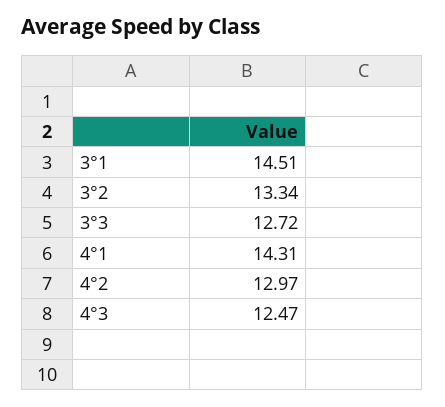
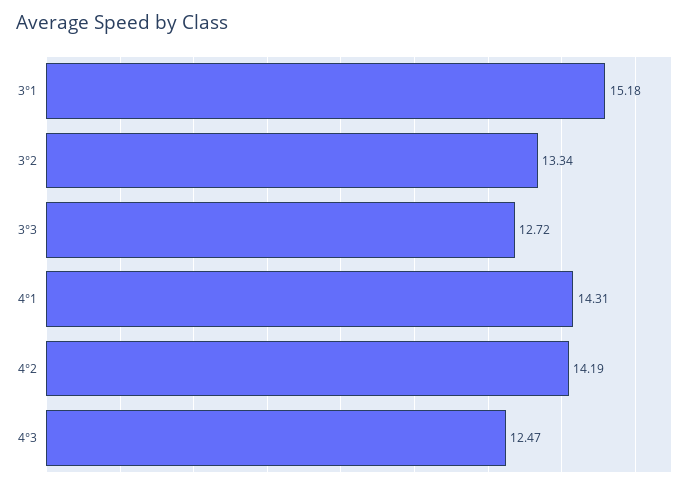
  {
-   "3°1": 14.51,
+   "3°1": 15.18,
    "3°2": 13.34,
    "3°3": 12.72,
    "4°1": 14.31,
-   "4°2": 12.97,
+   "4°2": 14.19,
    "4°3": 12.47
  }

